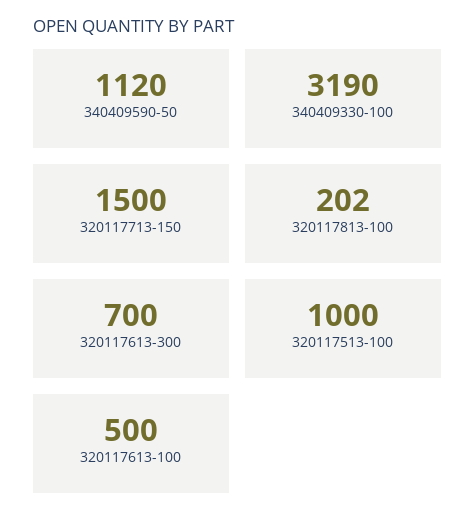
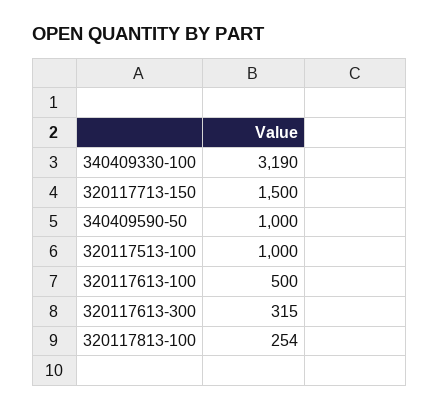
  {
-   "340409590-50": 1120,
+   "340409590-50": 1000,
    "340409330-100": 3190,
    "320117713-150": 1500,
-   "320117813-100": 202,
+   "320117813-100": 254,
-   "320117613-300": 700,
+   "320117613-300": 315,
    "320117513-100": 1000,
    "320117613-100": 500
  }

